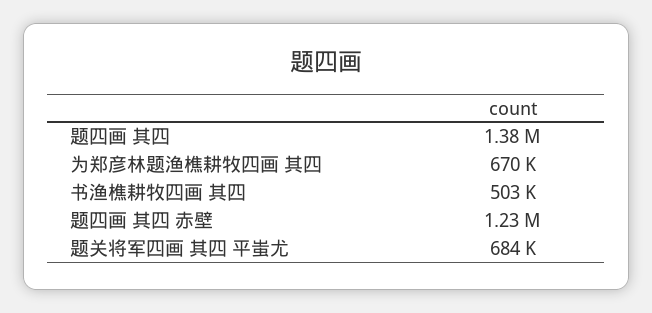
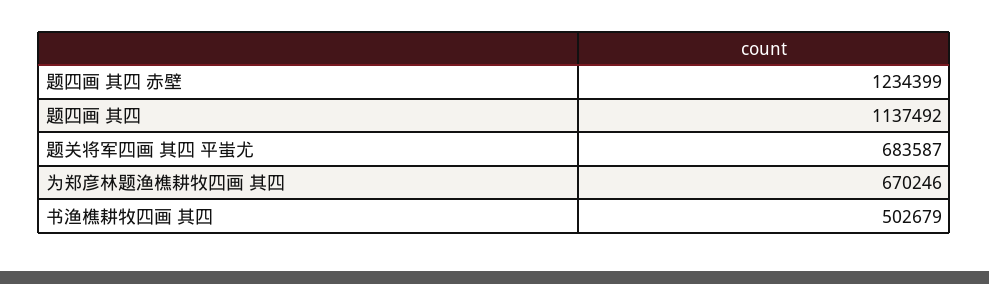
  {
-   "题四画 其四": 1380000,
+   "题四画 其四": 1137492,
    "为郑彦林题渔樵耕牧四画 其四": 670246,
    "书渔樵耕牧四画 其四": 502679,
    "题四画 其四 赤壁": 1234399,
    "题关将军四画 其四 平蚩尤": 683587
  }

